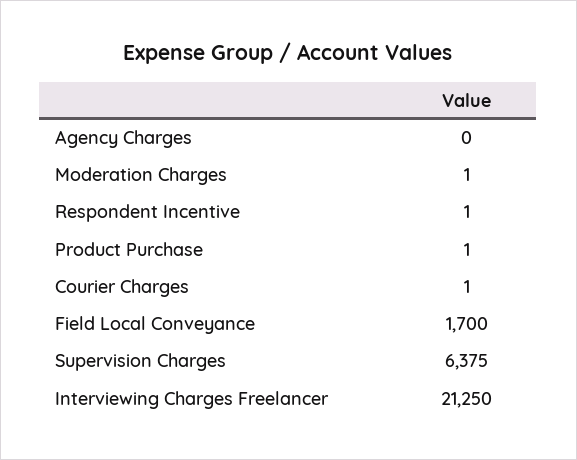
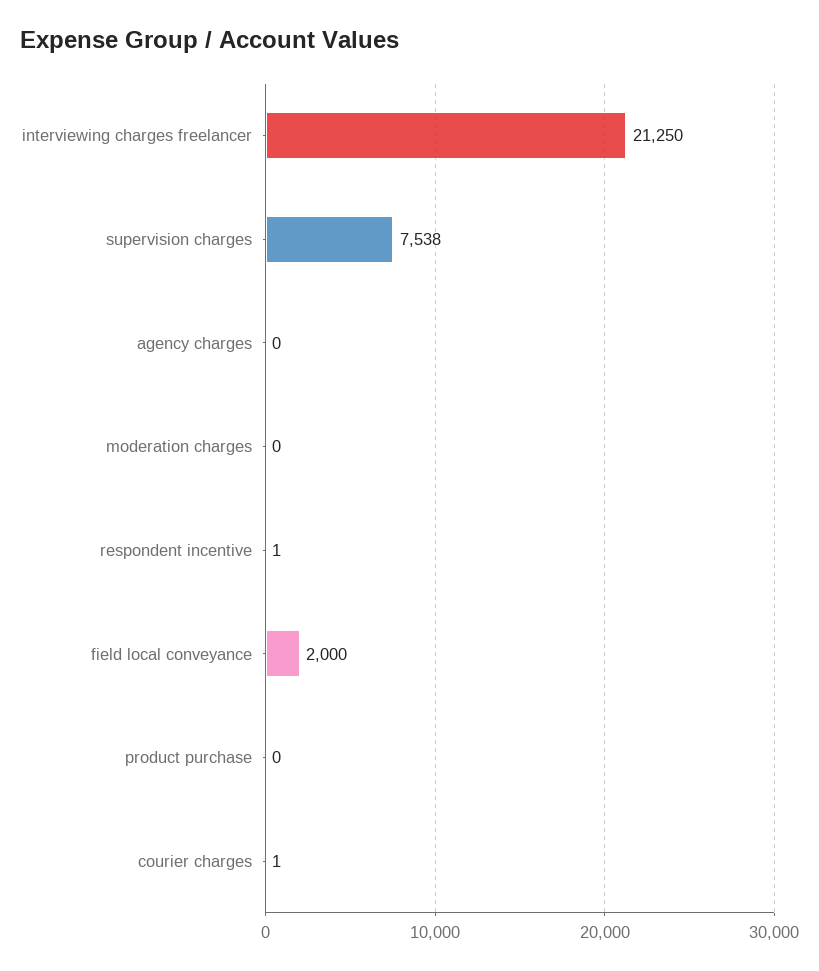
  {
    "Agency Charges": 0,
-   "Moderation Charges": 1,
+   "Moderation Charges": 0,
    "Respondent Incentive": 1,
-   "Product Purchase": 1,
+   "Product Purchase": 0,
    "Courier Charges": 1,
-   "Field Local Conveyance": 1700,
+   "Field Local Conveyance": 2000,
-   "Supervision Charges": 6375,
+   "Supervision Charges": 7538,
    "Interviewing Charges Freelancer": 21250
  }

